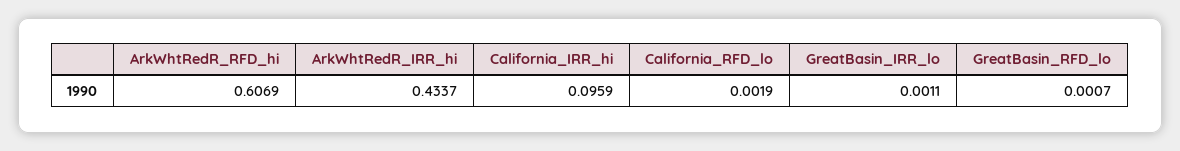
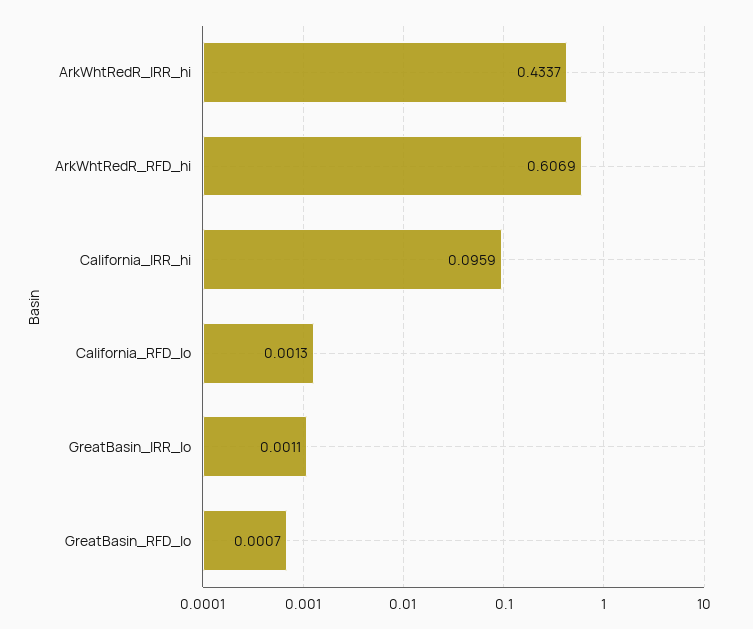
  {
    "ArkWhtRedR_RFD_hi": 0.6069,
    "ArkWhtRedR_IRR_hi": 0.4337,
    "California_IRR_hi": 0.0959,
-   "California_RFD_lo": 0.0019,
+   "California_RFD_lo": 0.0013,
    "GreatBasin_IRR_lo": 0.0011,
    "GreatBasin_RFD_lo": 0.0007
  }

